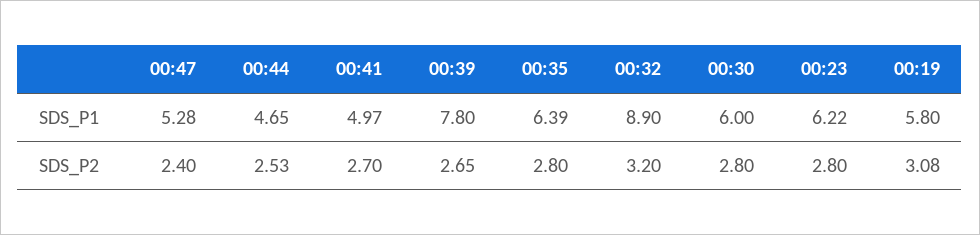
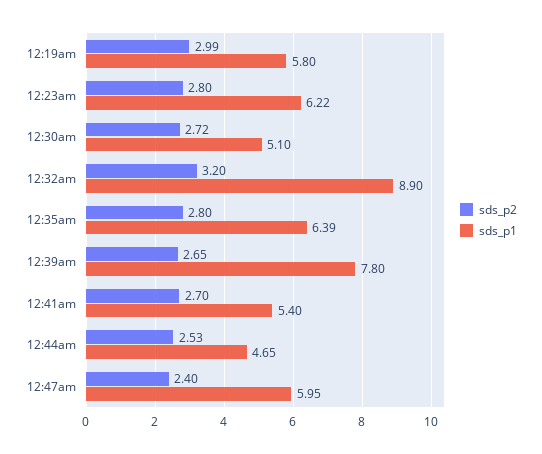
  {
    "SDS_P1": {
-     "00:47": 5.28,
+     "00:47": 5.95,
      "00:44": 4.65,
-     "00:41": 4.97,
+     "00:41": 5.4,
      "00:39": 7.8,
      "00:35": 6.39,
      "00:32": 8.9,
-     "00:30": 6,
+     "00:30": 5.1,
      "00:23": 6.22,
      "00:19": 5.8
    },
    "SDS_P2": {
      "00:47": 2.4,
      "00:44": 2.53,
      "00:41": 2.7,
      "00:39": 2.65,
      "00:35": 2.8,
      "00:32": 3.2,
-     "00:30": 2.8,
+     "00:30": 2.72,
      "00:23": 2.8,
-     "00:19": 3.08
+     "00:19": 2.99
    }
  }

